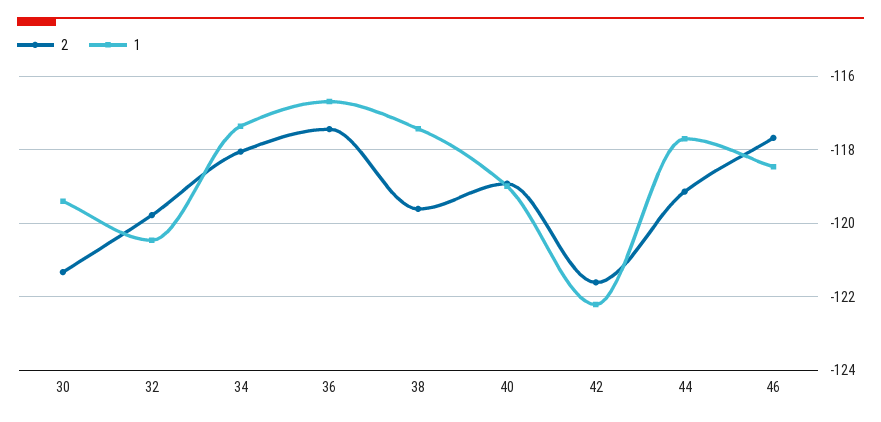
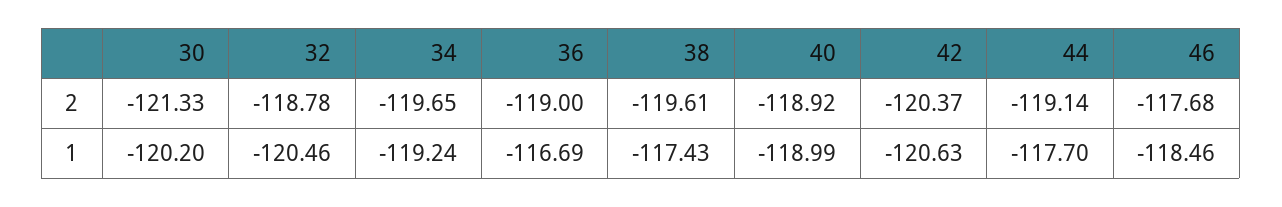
  {
    "2": {
      "30": -121.33,
-     "32": -119.8,
+     "32": -118.78,
-     "34": -118,
+     "34": -119.65,
-     "36": -117.4,
+     "36": -119,
      "38": -119.61,
      "40": -118.92,
-     "42": -121.6,
+     "42": -120.37,
      "44": -119.14,
      "46": -117.68
    },
    "1": {
-     "30": -119.4,
+     "30": -120.2,
      "32": -120.46,
-     "34": -117.4,
+     "34": -119.24,
      "36": -116.69,
      "38": -117.43,
      "40": -118.99,
-     "42": -122.2,
+     "42": -120.63,
      "44": -117.7,
      "46": -118.46
    }
  }

